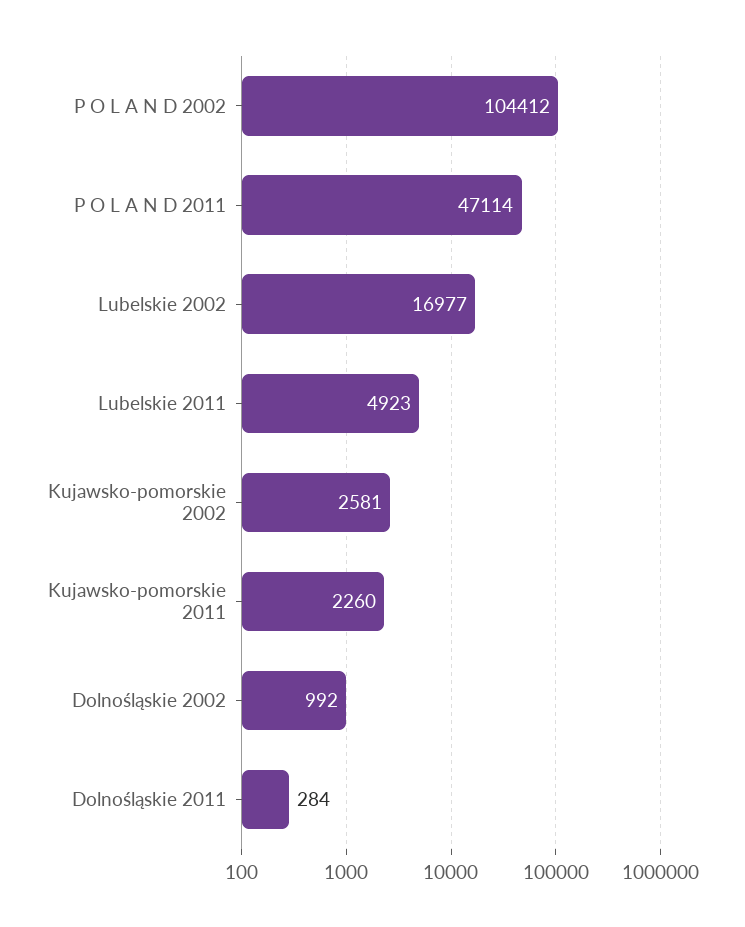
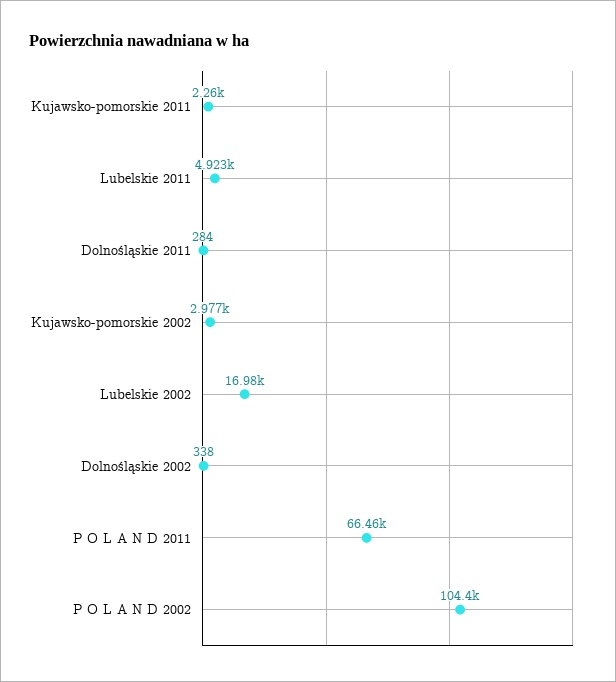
  {
    "P O L A N D 2002": 104412,
-   "P O L A N D 2011": 47114,
+   "P O L A N D 2011": 66460,
    "Lubelskie 2002": 16977,
    "Lubelskie 2011": 4923,
-   "Kujawsko-pomorskie 2002": 2581,
+   "Kujawsko-pomorskie 2002": 2977,
    "Kujawsko-pomorskie 2011": 2260,
-   "Dolnośląskie 2002": 992,
+   "Dolnośląskie 2002": 338,
    "Dolnośląskie 2011": 284
  }

